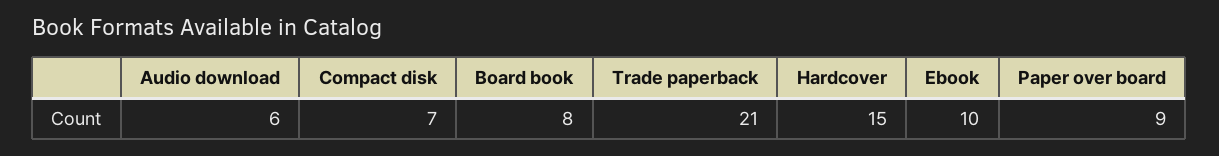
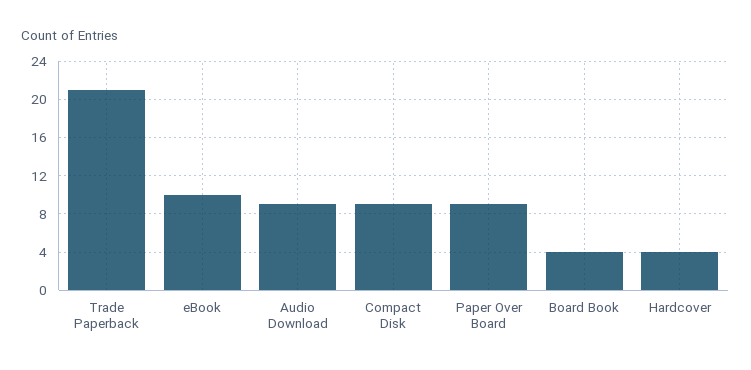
  {
-   "Audio download": 6,
+   "Audio download": 9,
-   "Compact disk": 7,
+   "Compact disk": 9,
-   "Board book": 8,
+   "Board book": 4,
    "Trade paperback": 21,
-   "Hardcover": 15,
+   "Hardcover": 4,
    "Ebook": 10,
    "Paper over board": 9
  }

